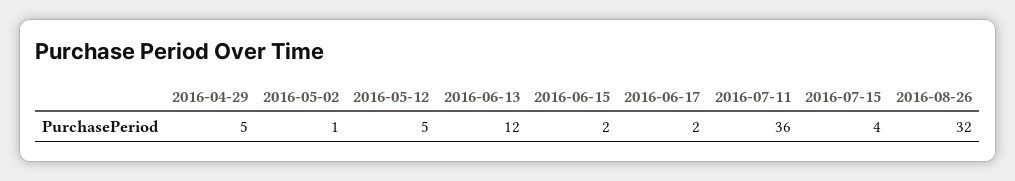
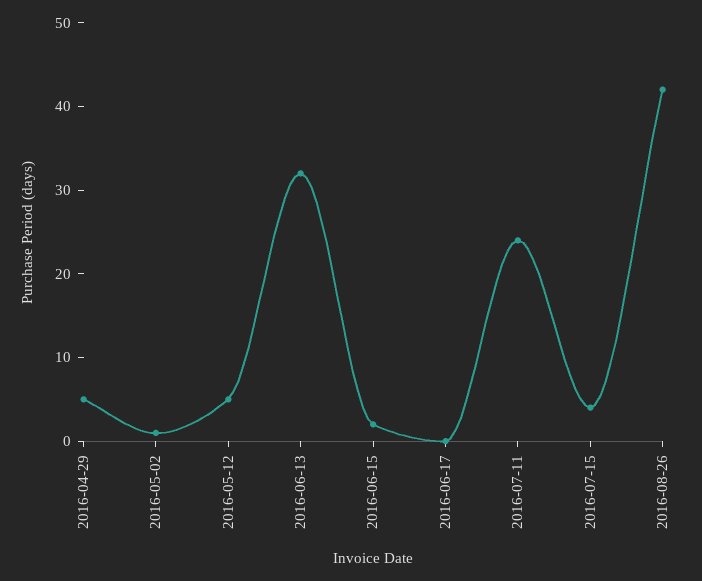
  {
    "2016-04-29": 5,
    "2016-05-02": 1,
    "2016-05-12": 5,
-   "2016-06-13": 12,
+   "2016-06-13": 32,
    "2016-06-15": 2,
-   "2016-06-17": 2,
+   "2016-06-17": 0,
-   "2016-07-11": 36,
+   "2016-07-11": 24,
    "2016-07-15": 4,
-   "2016-08-26": 32
+   "2016-08-26": 42
  }

